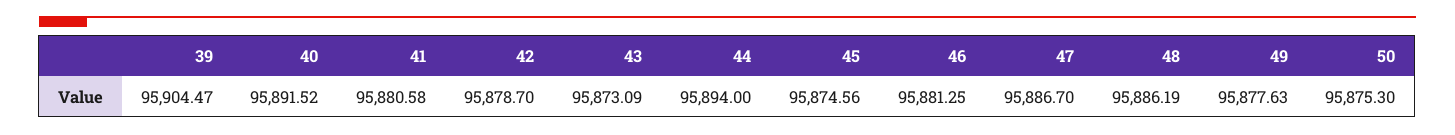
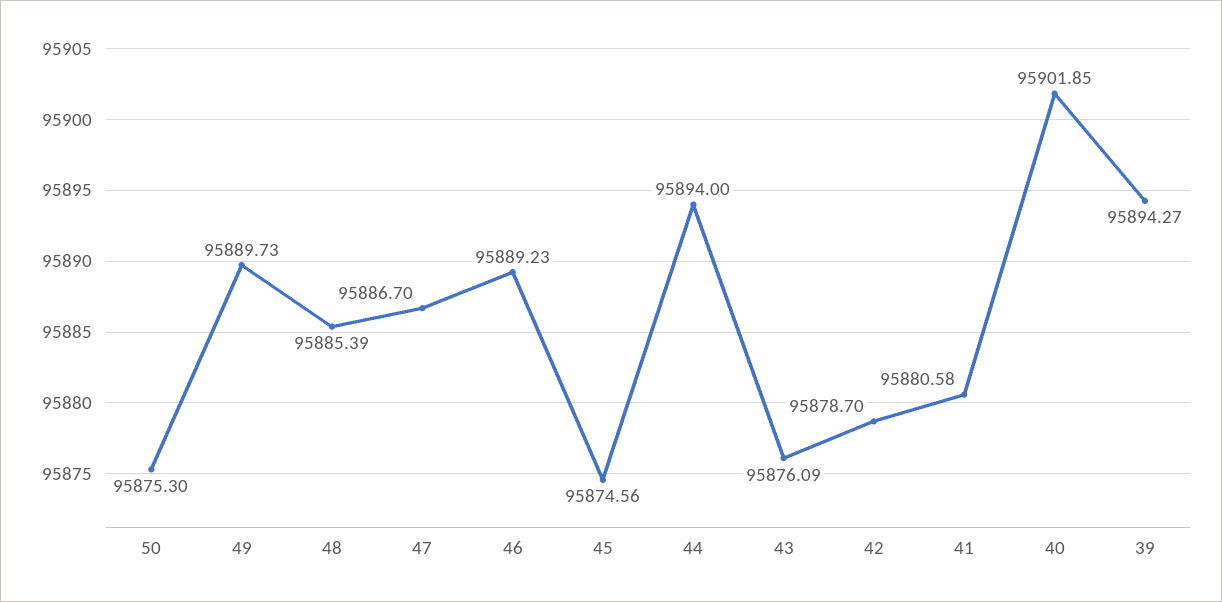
  {
-   "39": 95904.47,
+   "39": 95894.27,
-   "40": 95891.52,
+   "40": 95901.85,
    "41": 95880.58,
    "42": 95878.7,
-   "43": 95873.09,
+   "43": 95876.09,
    "44": 95894,
    "45": 95874.56,
-   "46": 95881.25,
+   "46": 95889.23,
    "47": 95886.7,
-   "48": 95886.19,
+   "48": 95885.39,
-   "49": 95877.63,
+   "49": 95889.73,
    "50": 95875.3
  }

